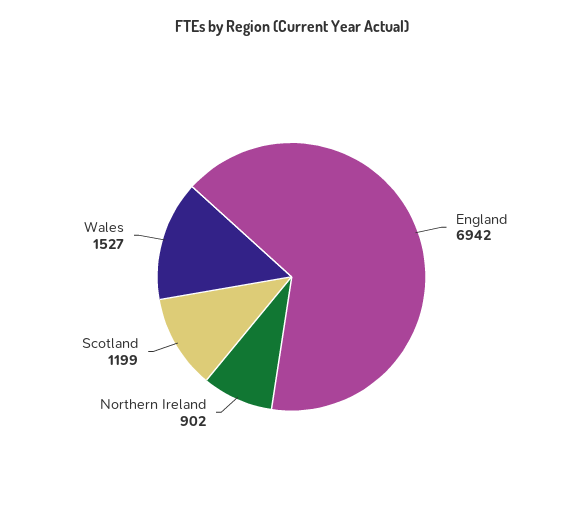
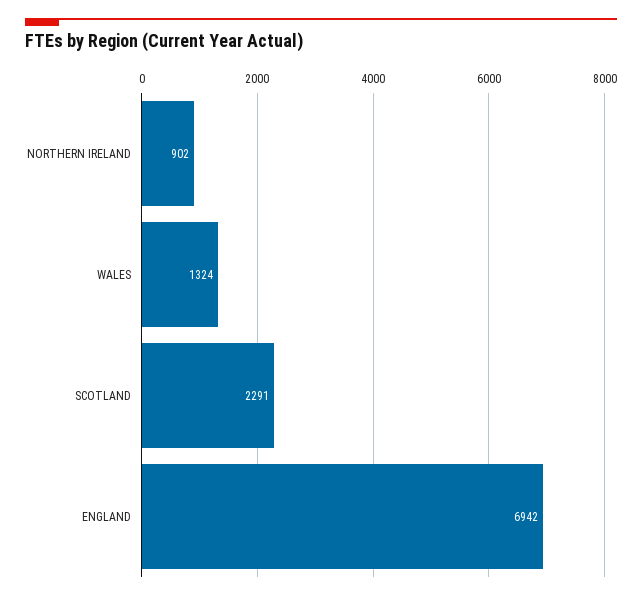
  {
    "England": 6942,
    "Northern Ireland": 902,
-   "Scotland": 1199,
+   "Scotland": 2291,
-   "Wales": 1527
+   "Wales": 1324
  }

